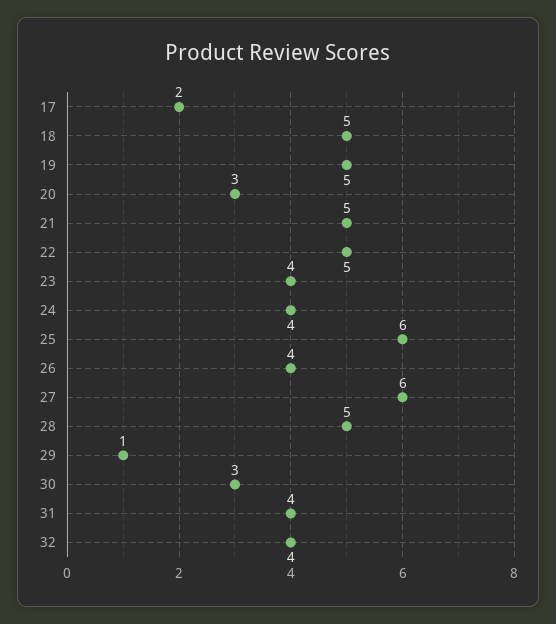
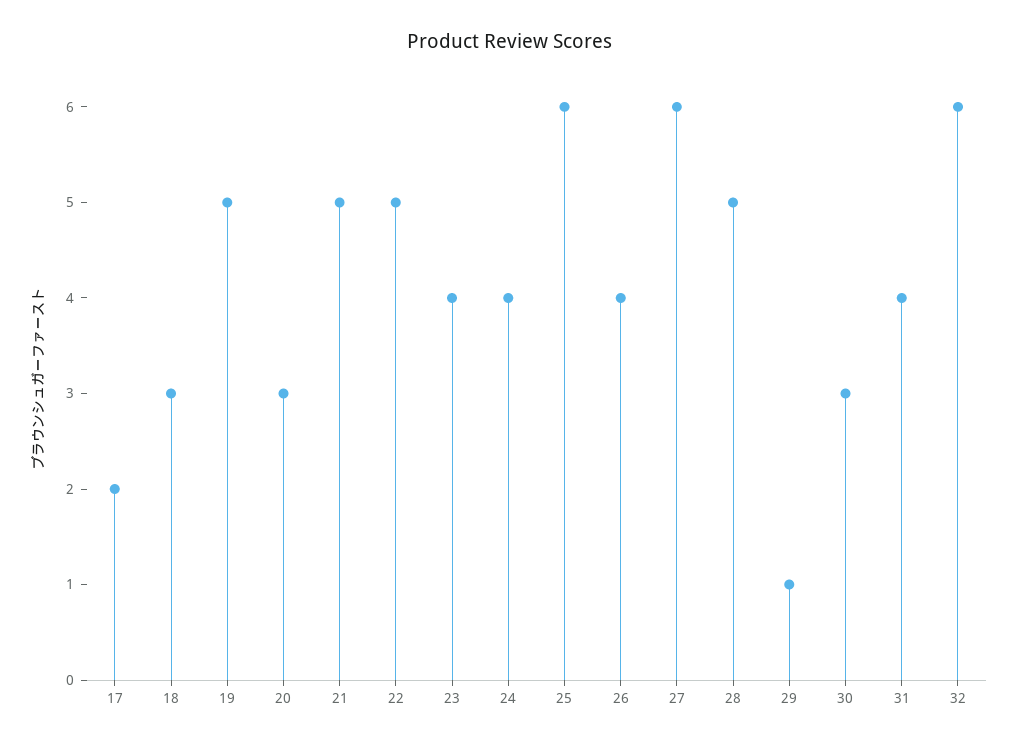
  {
    "17": 2,
-   "18": 5,
+   "18": 3,
    "19": 5,
    "20": 3,
    "21": 5,
    "22": 5,
    "23": 4,
    "24": 4,
    "25": 6,
    "26": 4,
    "27": 6,
    "28": 5,
    "29": 1,
    "30": 3,
    "31": 4,
-   "32": 4
+   "32": 6
  }

